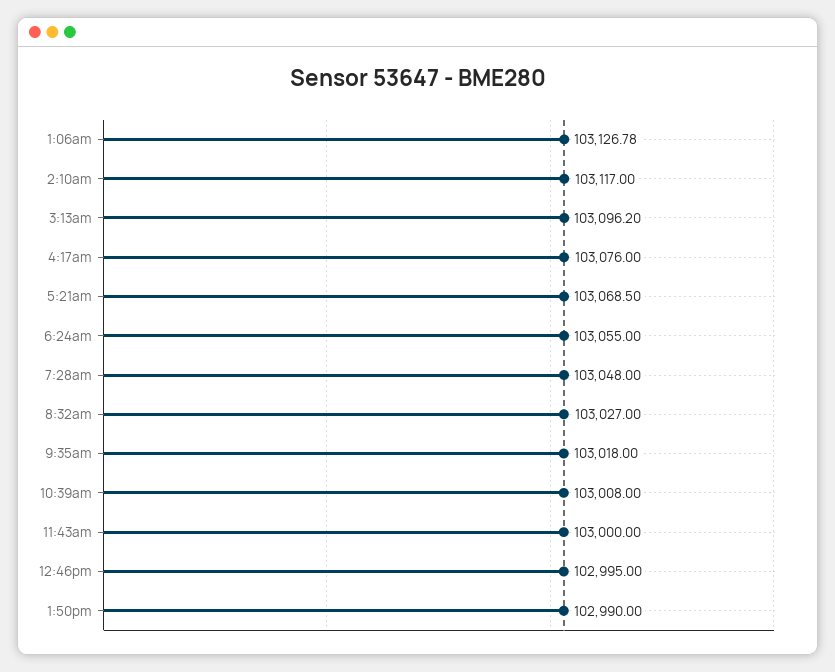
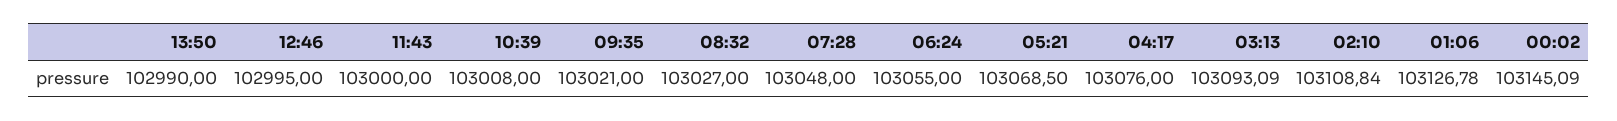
  {
    "1:06am": 103126.78,
-   "2:10am": 103117,
+   "2:10am": 103108.84,
-   "3:13am": 103096.2,
+   "3:13am": 103093.09,
    "4:17am": 103076,
    "5:21am": 103068.5,
    "6:24am": 103055,
    "7:28am": 103048,
    "8:32am": 103027,
-   "9:35am": 103018,
+   "9:35am": 103021,
    "10:39am": 103008,
    "11:43am": 103000,
    "12:46pm": 102995,
-   "1:50pm": 102990
+   "1:50pm": 102990,
+   "00:02": 103145.09
  }

